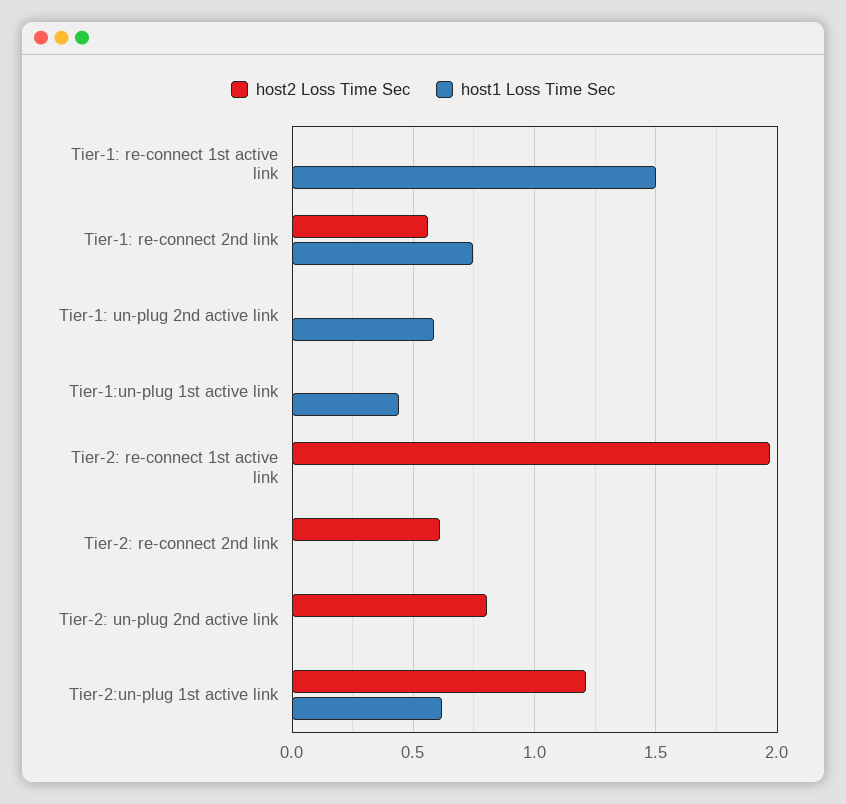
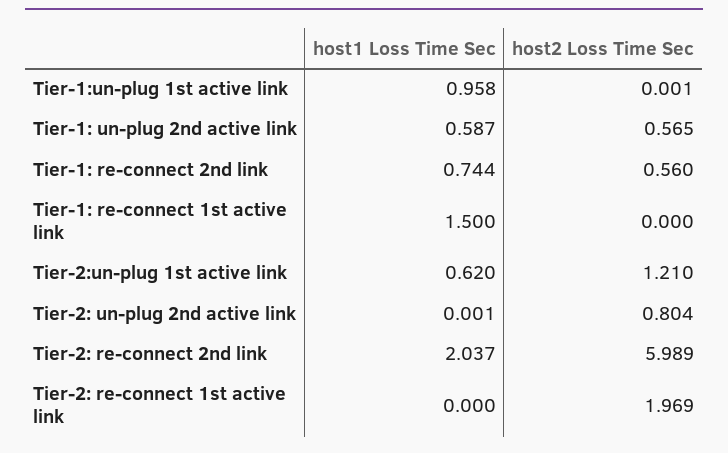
  {
    "host2 Loss Time Sec": {
      "Tier-1: re-connect 1st active link": 0,
      "Tier-1: re-connect 2nd link": 0.56,
-     "Tier-1: un-plug 2nd active link": 0,
+     "Tier-1: un-plug 2nd active link": 0.565,
      "Tier-1:un-plug 1st active link": 0.001,
      "Tier-2: re-connect 1st active link": 1.969,
-     "Tier-2: re-connect 2nd link": 0.6,
+     "Tier-2: re-connect 2nd link": 5.989,
      "Tier-2: un-plug 2nd active link": 0.804,
      "Tier-2:un-plug 1st active link": 1.21
    },
    "host1 Loss Time Sec": {
      "Tier-1: re-connect 1st active link": 1.5,
      "Tier-1: re-connect 2nd link": 0.744,
      "Tier-1: un-plug 2nd active link": 0.587,
-     "Tier-1:un-plug 1st active link": 0.45,
+     "Tier-1:un-plug 1st active link": 0.958,
      "Tier-2: re-connect 1st active link": 0,
-     "Tier-2: re-connect 2nd link": 0,
+     "Tier-2: re-connect 2nd link": 2.037,
      "Tier-2: un-plug 2nd active link": 0.001,
      "Tier-2:un-plug 1st active link": 0.62
    }
  }

